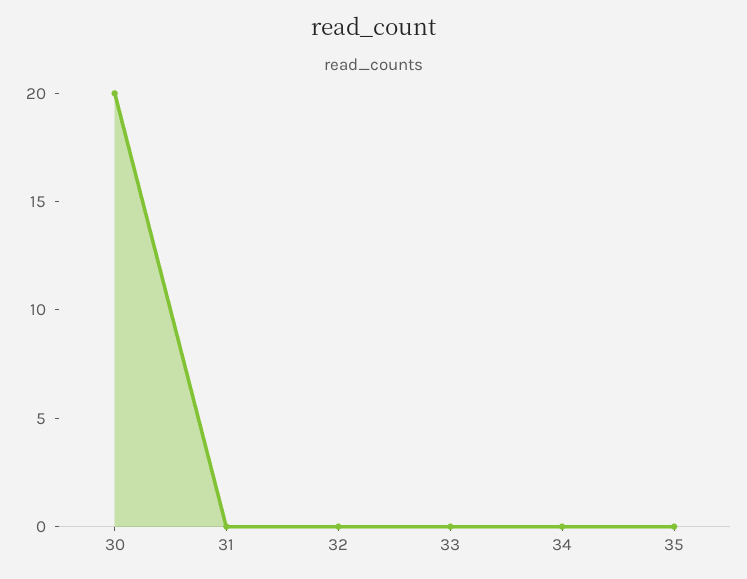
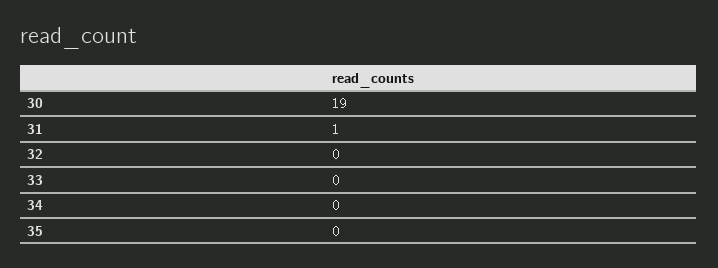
  {
-   "30": 20,
+   "30": 19,
-   "31": 0,
+   "31": 1,
    "32": 0,
    "33": 0,
    "34": 0,
    "35": 0
  }

